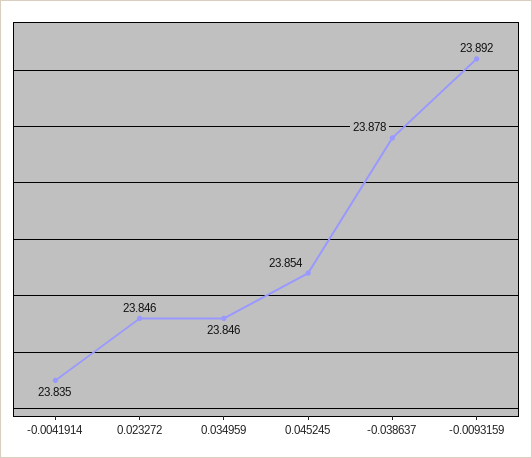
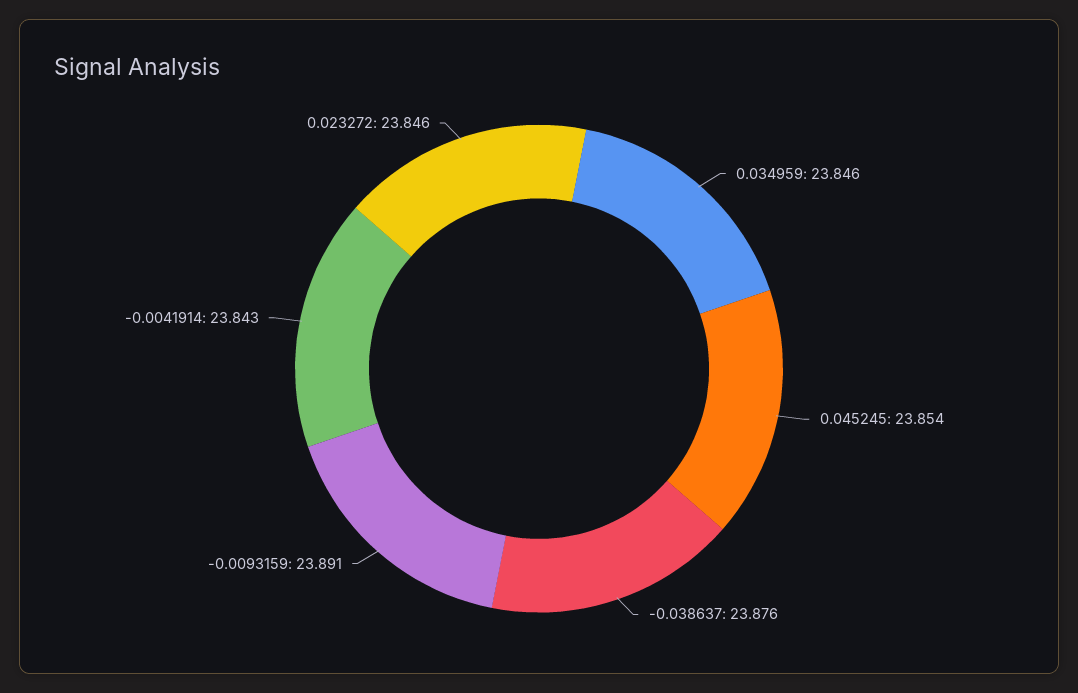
  {
-   "-0.0041914": 23.835,
+   "-0.0041914": 23.843,
    "0.023272": 23.846,
    "0.034959": 23.846,
    "0.045245": 23.854,
-   "-0.038637": 23.878,
+   "-0.038637": 23.876,
-   "-0.0093159": 23.892
+   "-0.0093159": 23.891
  }

